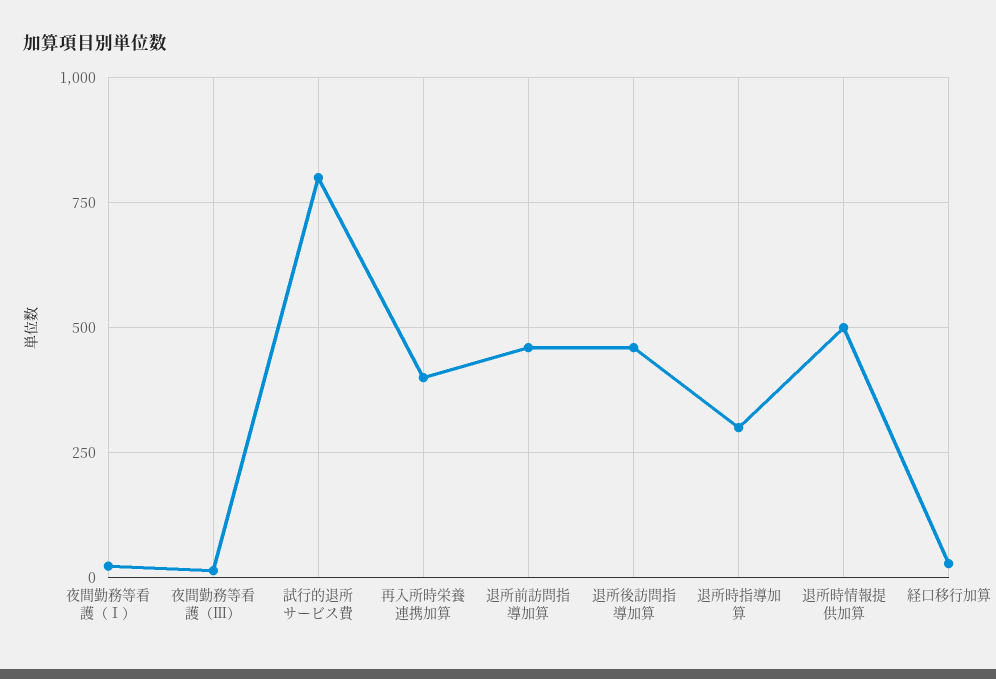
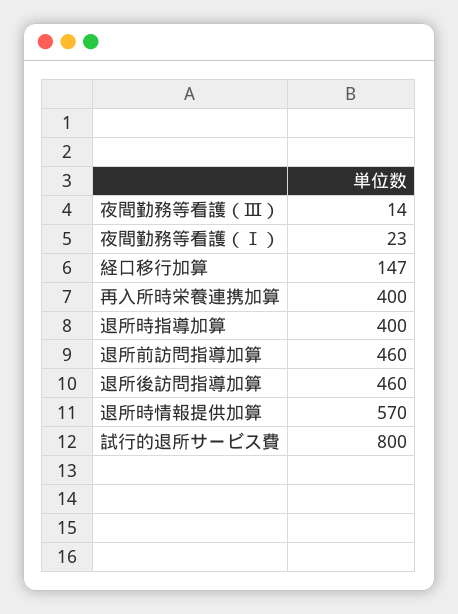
  {
    "夜間勤務等看護（Ⅰ）": 23,
    "夜間勤務等看護（Ⅲ）": 14,
    "試行的退所サービス費": 800,
    "再入所時栄養連携加算": 400,
    "退所前訪問指導加算": 460,
    "退所後訪問指導加算": 460,
-   "退所時指導加算": 300,
+   "退所時指導加算": 400,
-   "退所時情報提供加算": 500,
+   "退所時情報提供加算": 570,
-   "経口移行加算": 25
+   "経口移行加算": 147
  }

